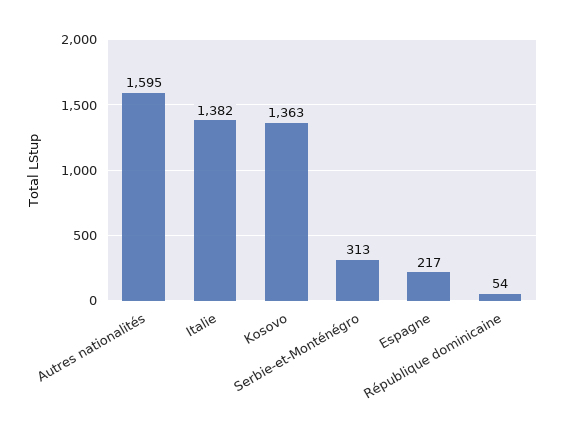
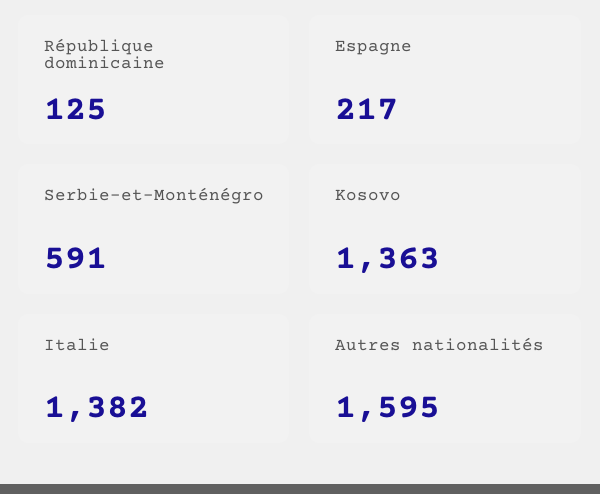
  {
    "Autres nationalités": 1595,
    "Italie": 1382,
    "Kosovo": 1363,
-   "Serbie-et-Monténégro": 313,
+   "Serbie-et-Monténégro": 591,
    "Espagne": 217,
-   "République dominicaine": 54
+   "République dominicaine": 125
  }

